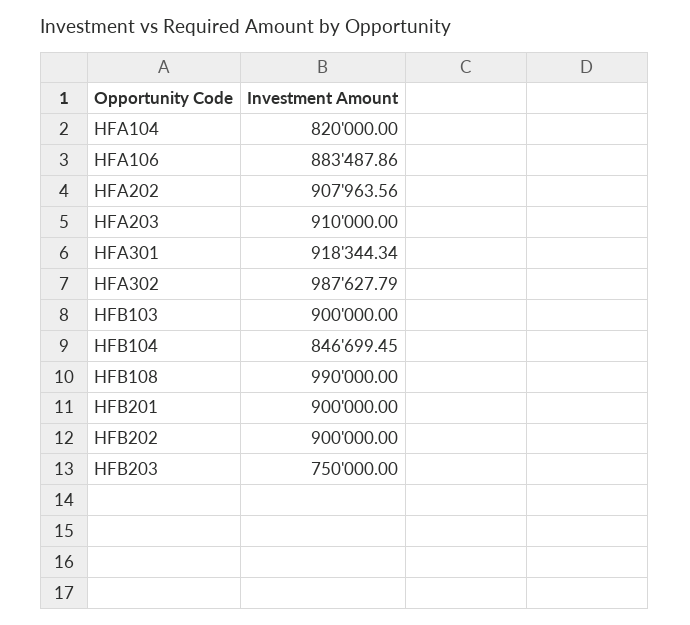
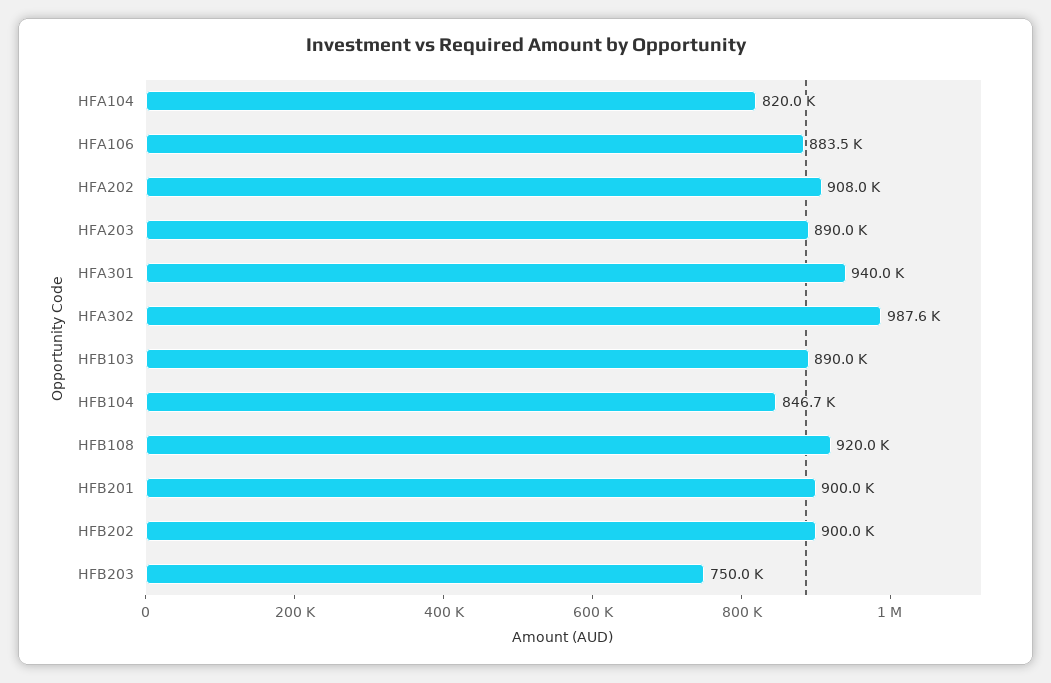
  {
    "HFA104": 820000,
    "HFA106": 883487.86,
    "HFA202": 907963.56,
-   "HFA203": 910000,
+   "HFA203": 890000,
-   "HFA301": 918344.34,
+   "HFA301": 940000,
    "HFA302": 987627.79,
-   "HFB103": 900000,
+   "HFB103": 890000,
    "HFB104": 846699.45,
-   "HFB108": 990000,
+   "HFB108": 920000,
    "HFB201": 900000,
    "HFB202": 900000,
    "HFB203": 750000
  }

